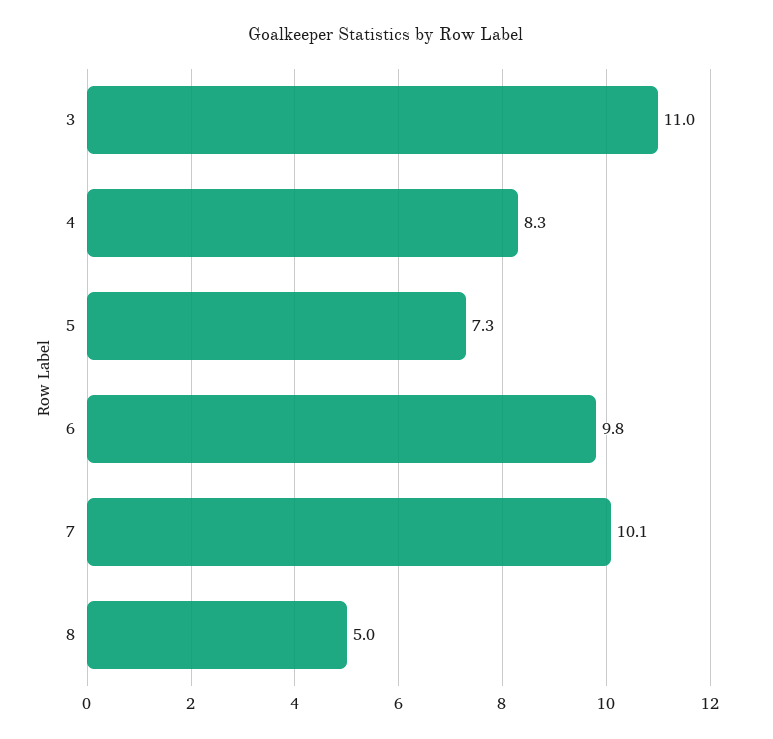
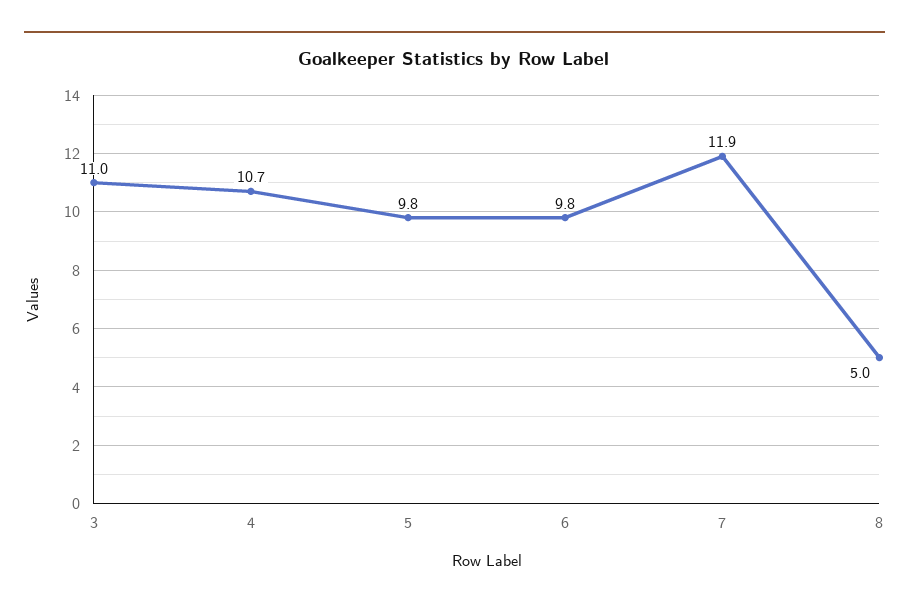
  {
    "3": 11,
-   "4": 8.3,
+   "4": 10.7,
-   "5": 7.3,
+   "5": 9.8,
    "6": 9.8,
-   "7": 10.1,
+   "7": 11.9,
    "8": 5
  }

